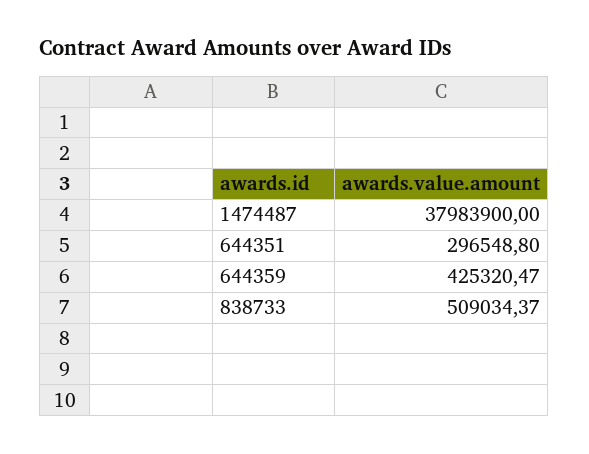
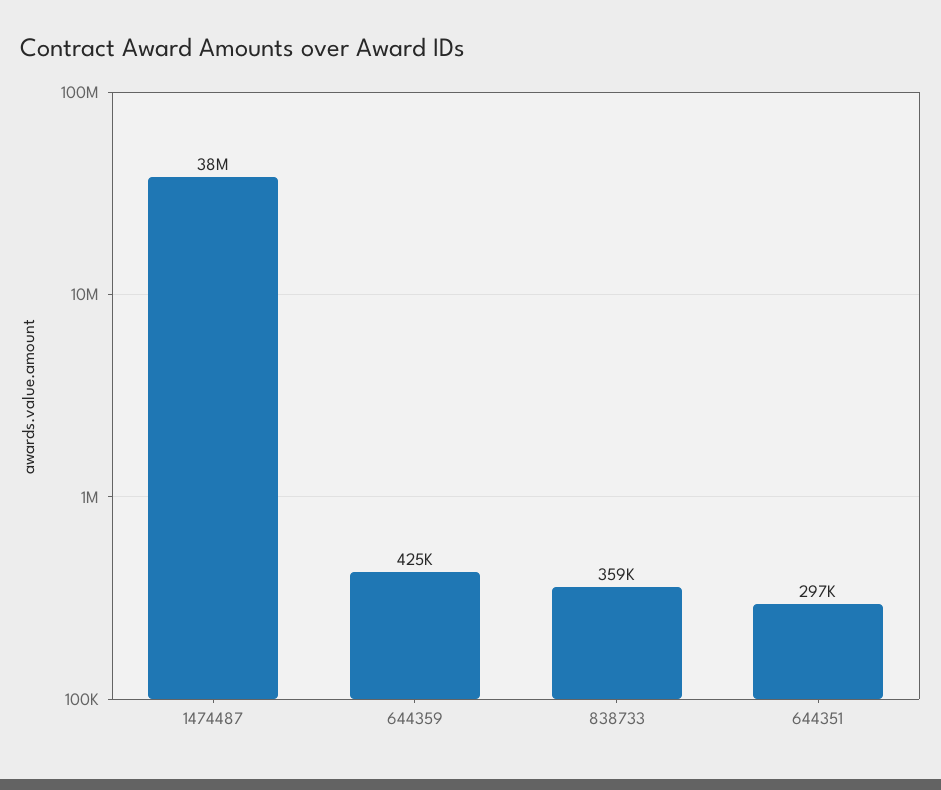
  {
    "1474487": 37983900,
    "644351": 296548.8,
    "644359": 425320.47,
-   "838733": 509034.37
+   "838733": 359000
  }

